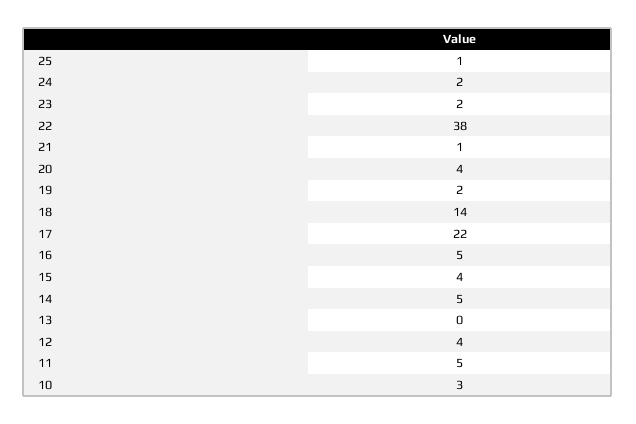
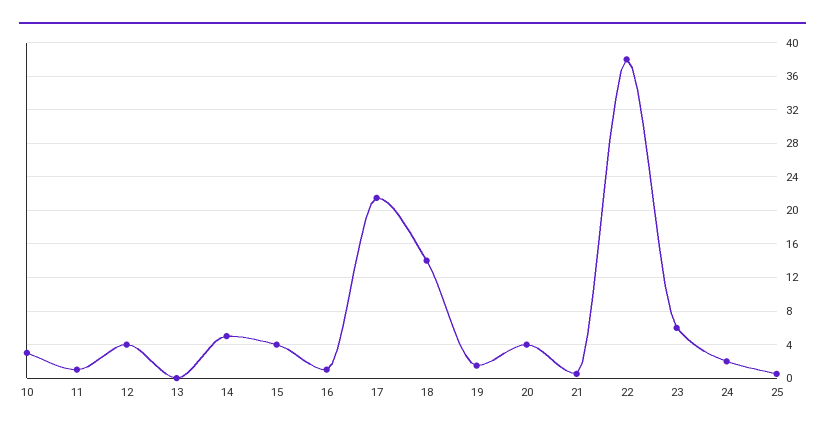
  {
    "25": 1,
    "24": 2,
-   "23": 2,
+   "23": 6,
    "22": 38,
    "21": 1,
    "20": 4,
    "19": 2,
    "18": 14,
    "17": 22,
-   "16": 5,
+   "16": 1,
    "15": 4,
    "14": 5,
    "13": 0,
    "12": 4,
-   "11": 5,
+   "11": 1,
    "10": 3
  }

